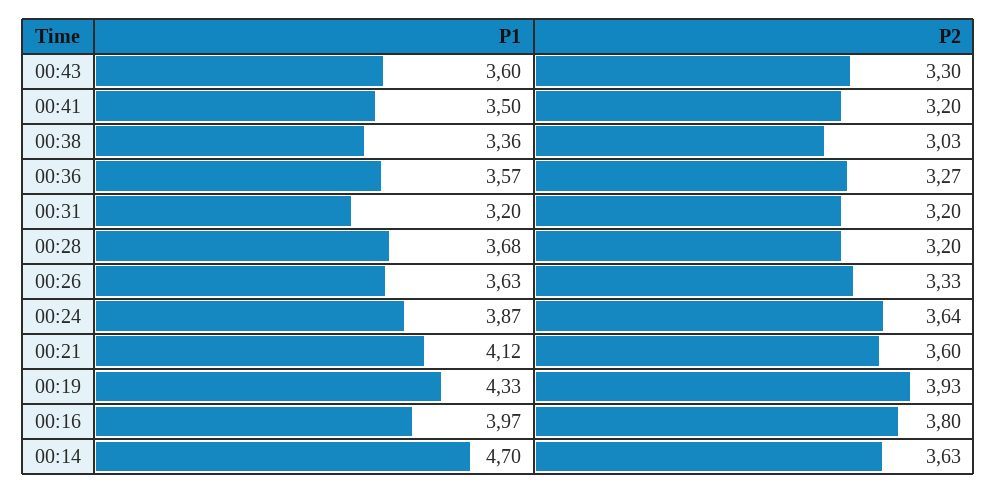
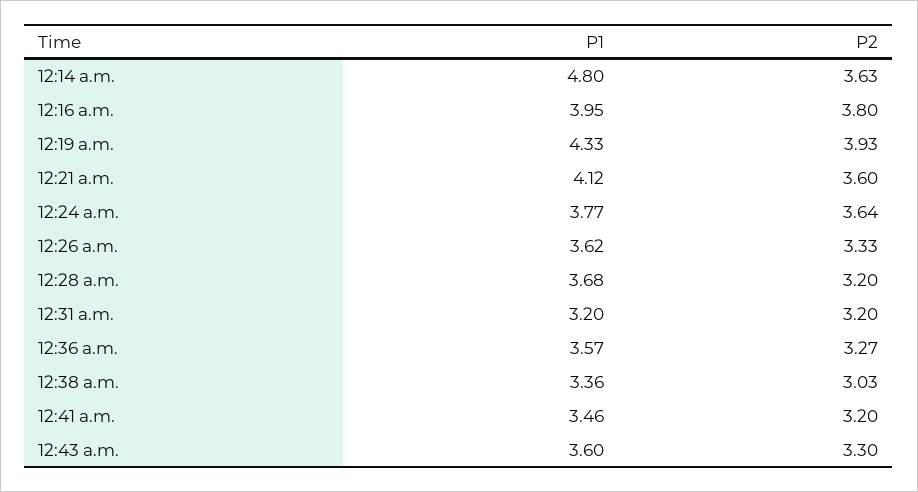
  {
    "P1": {
      "00:43": 3.6,
-     "00:41": 3.5,
+     "00:41": 3.46,
      "00:38": 3.36,
      "00:36": 3.57,
      "00:31": 3.2,
      "00:28": 3.68,
-     "00:26": 3.63,
+     "00:26": 3.62,
-     "00:24": 3.87,
+     "00:24": 3.77,
      "00:21": 4.12,
      "00:19": 4.33,
-     "00:16": 3.97,
+     "00:16": 3.95,
-     "00:14": 4.7
+     "00:14": 4.8
    },
    "P2": {
      "00:43": 3.3,
      "00:41": 3.2,
      "00:38": 3.03,
      "00:36": 3.27,
      "00:31": 3.2,
      "00:28": 3.2,
      "00:26": 3.33,
      "00:24": 3.64,
      "00:21": 3.6,
      "00:19": 3.93,
      "00:16": 3.8,
      "00:14": 3.63
    }
  }

